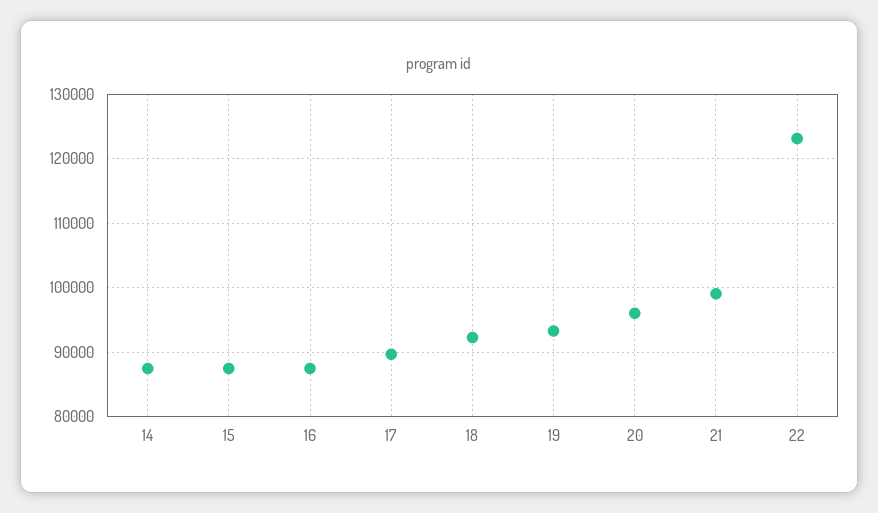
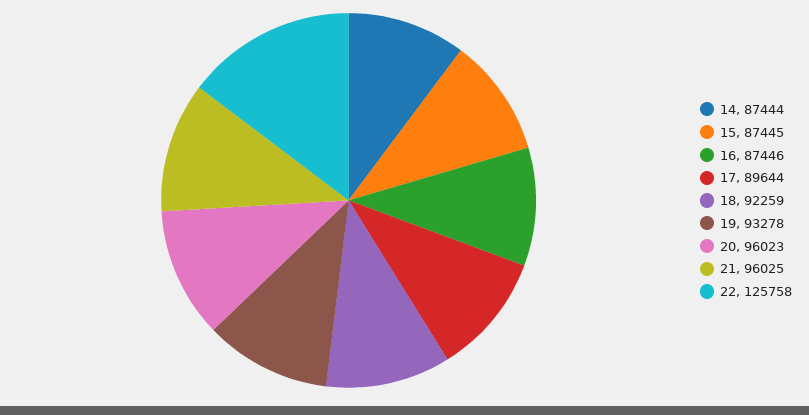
  {
    "14": 87444,
    "15": 87445,
    "16": 87446,
    "17": 89644,
    "18": 92259,
    "19": 93278,
    "20": 96023,
-   "21": 99000,
+   "21": 96025,
-   "22": 123000
+   "22": 125758
  }

